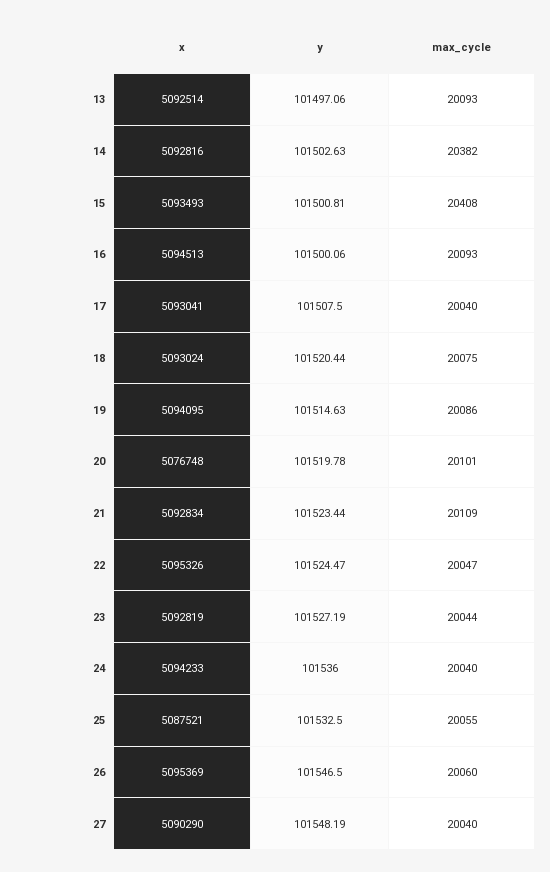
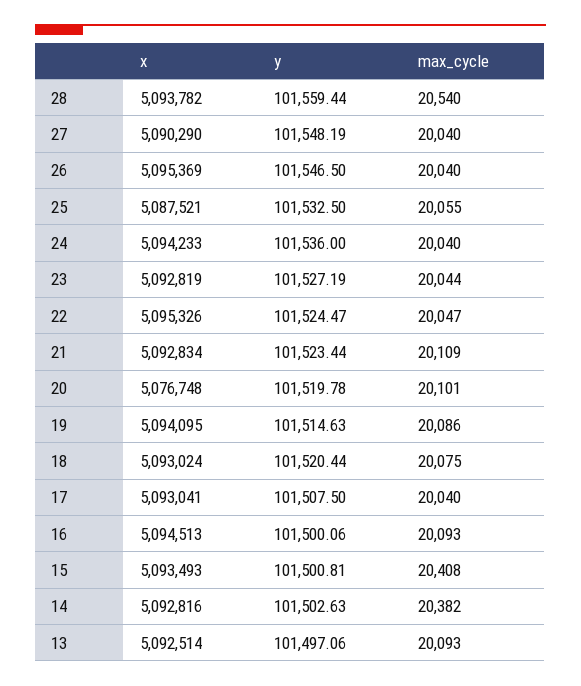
  {
    "x": {
      "13": 5092514,
      "14": 5092816,
      "15": 5093493,
      "16": 5094513,
      "17": 5093041,
      "18": 5093024,
      "19": 5094095,
      "20": 5076748,
      "21": 5092834,
      "22": 5095326,
      "23": 5092819,
      "24": 5094233,
      "25": 5087521,
      "26": 5095369,
-     "27": 5090290
+     "27": 5090290,
+     "28": 5093782
    },
    "y": {
      "13": 101497.06,
      "14": 101502.63,
      "15": 101500.81,
      "16": 101500.06,
      "17": 101507.5,
      "18": 101520.44,
      "19": 101514.63,
      "20": 101519.78,
      "21": 101523.44,
      "22": 101524.47,
      "23": 101527.19,
      "24": 101536,
      "25": 101532.5,
      "26": 101546.5,
-     "27": 101548.19
+     "27": 101548.19,
+     "28": 101559.44
    },
    "max_cycle": {
      "13": 20093,
      "14": 20382,
      "15": 20408,
      "16": 20093,
      "17": 20040,
      "18": 20075,
      "19": 20086,
      "20": 20101,
      "21": 20109,
      "22": 20047,
      "23": 20044,
      "24": 20040,
      "25": 20055,
-     "26": 20060,
+     "26": 20040,
-     "27": 20040
+     "27": 20040,
+     "28": 20540
    }
  }

